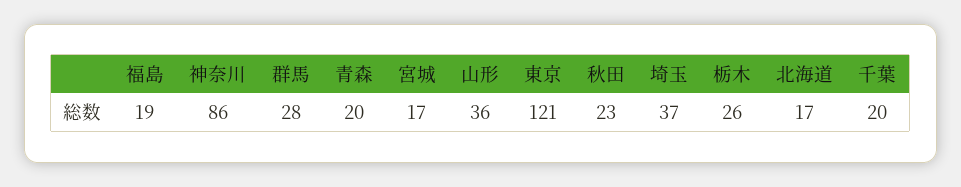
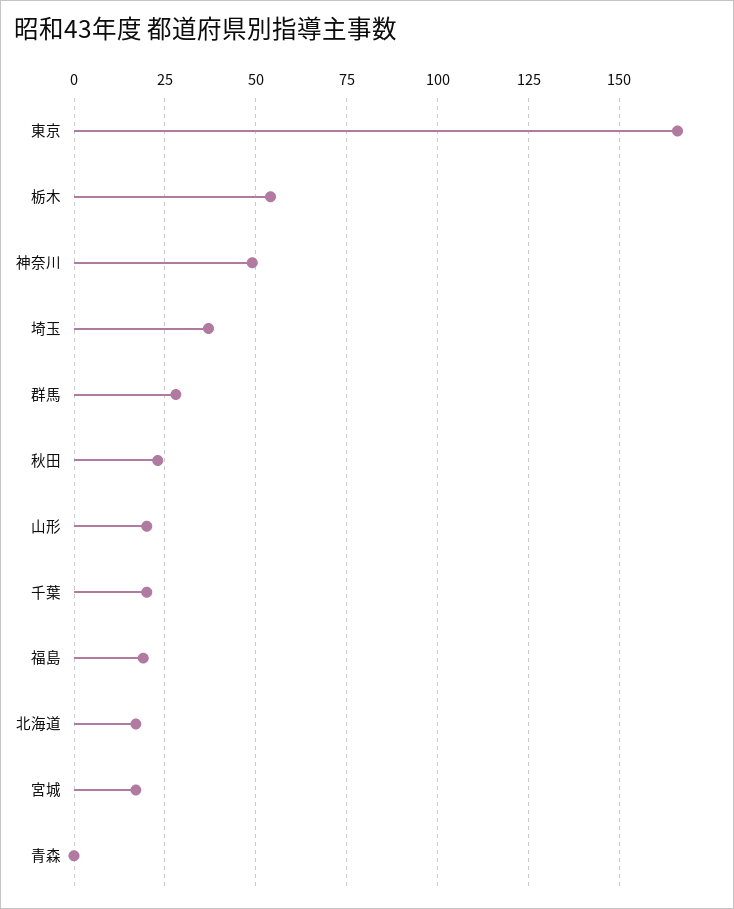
  {
    "福島": 19,
-   "神奈川": 86,
+   "神奈川": 50,
    "群馬": 28,
-   "青森": 20,
+   "青森": 0,
    "宮城": 17,
-   "山形": 36,
+   "山形": 20,
-   "東京": 121,
+   "東京": 165,
    "秋田": 23,
    "埼玉": 37,
-   "栃木": 26,
+   "栃木": 55,
    "北海道": 17,
    "千葉": 20
  }

